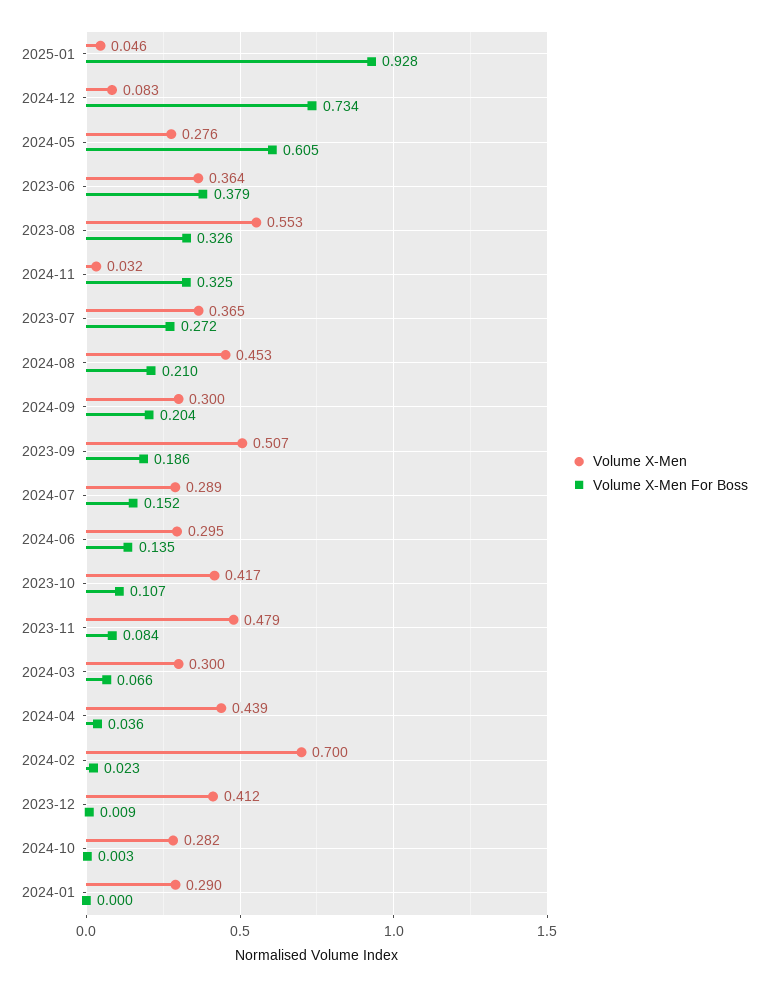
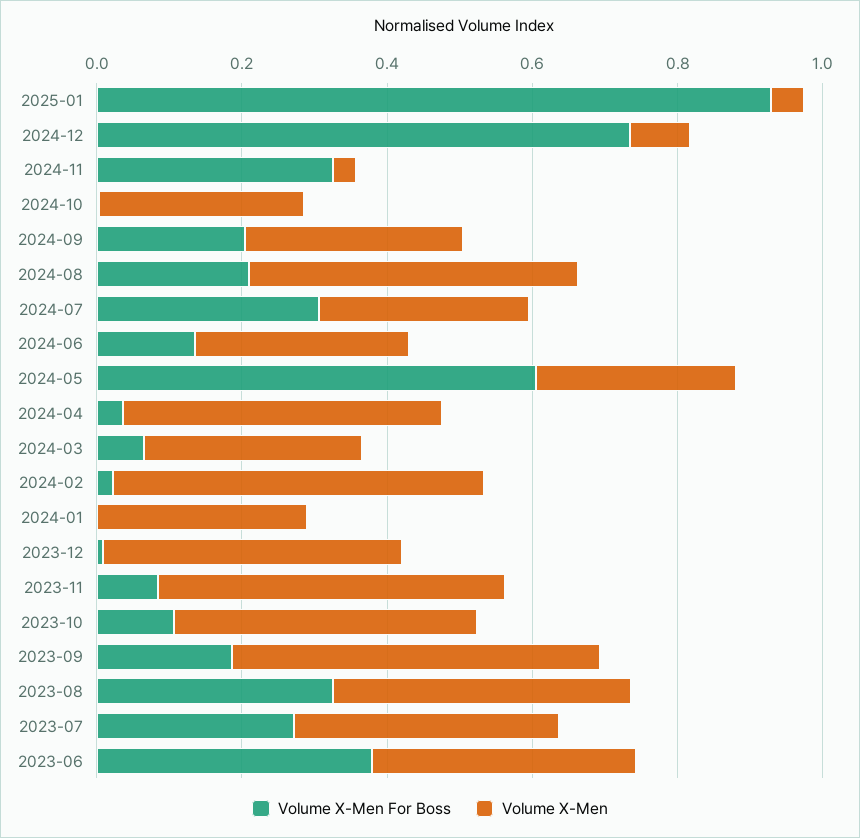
  {
    "Volume X-Men": {
      "2025-01": 0.046,
      "2024-12": 0.083,
      "2024-05": 0.276,
      "2023-06": 0.364,
-     "2023-08": 0.553,
+     "2023-08": 0.4,
      "2024-11": 0.032,
      "2023-07": 0.365,
      "2024-08": 0.453,
      "2024-09": 0.3,
      "2023-09": 0.507,
      "2024-07": 0.289,
      "2024-06": 0.295,
      "2023-10": 0.417,
      "2023-11": 0.479,
      "2024-03": 0.3,
      "2024-04": 0.439,
-     "2024-02": 0.7,
+     "2024-02": 0.5,
      "2023-12": 0.412,
      "2024-10": 0.282,
      "2024-01": 0.29
    },
    "Volume X-Men For Boss": {
      "2025-01": 0.928,
      "2024-12": 0.734,
      "2024-05": 0.605,
      "2023-06": 0.379,
      "2023-08": 0.326,
      "2024-11": 0.325,
      "2023-07": 0.272,
      "2024-08": 0.21,
      "2024-09": 0.204,
      "2023-09": 0.186,
-     "2024-07": 0.152,
+     "2024-07": 0.3,
      "2024-06": 0.135,
      "2023-10": 0.107,
      "2023-11": 0.084,
      "2024-03": 0.066,
      "2024-04": 0.036,
      "2024-02": 0.023,
      "2023-12": 0.009,
      "2024-10": 0.003,
      "2024-01": 0
    }
  }

